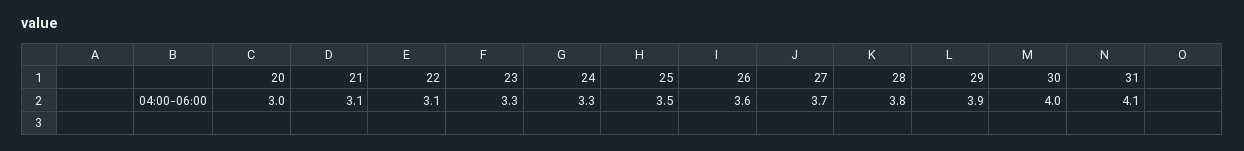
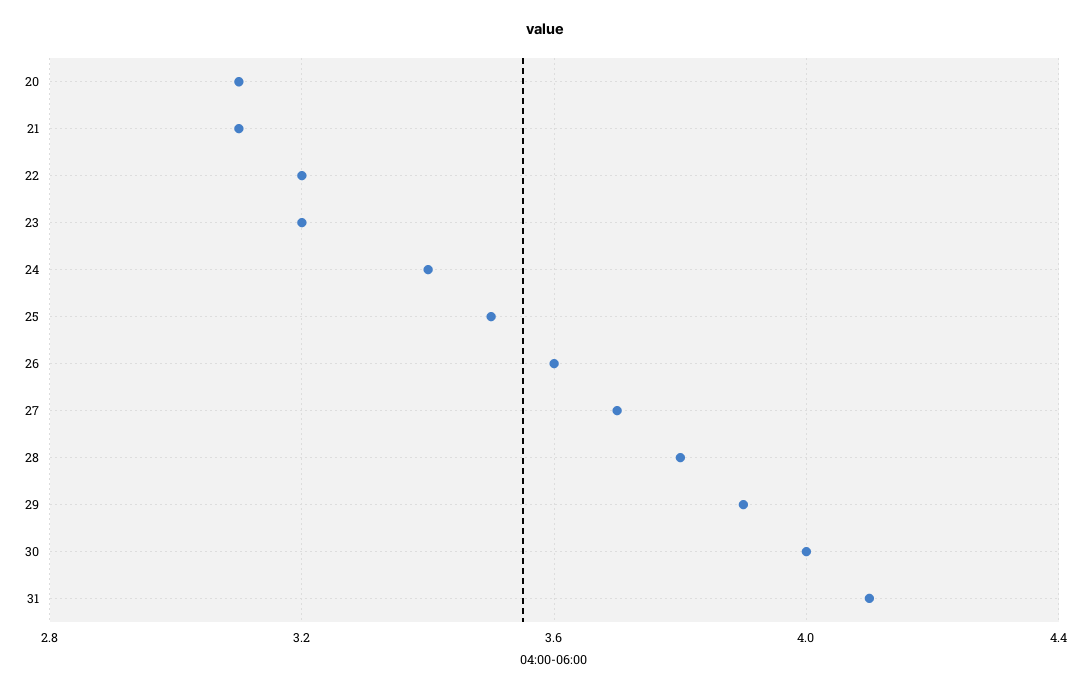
  {
-   "20": 3,
+   "20": 3.1,
    "21": 3.1,
-   "22": 3.1,
+   "22": 3.2,
-   "23": 3.3,
+   "23": 3.2,
-   "24": 3.3,
+   "24": 3.4,
    "25": 3.5,
    "26": 3.6,
    "27": 3.7,
    "28": 3.8,
    "29": 3.9,
    "30": 4,
    "31": 4.1
  }

